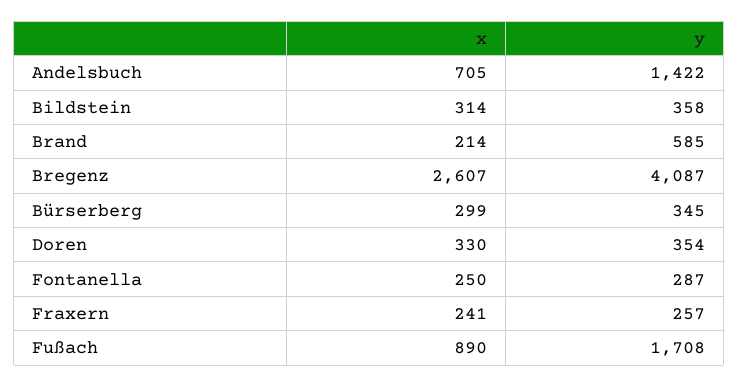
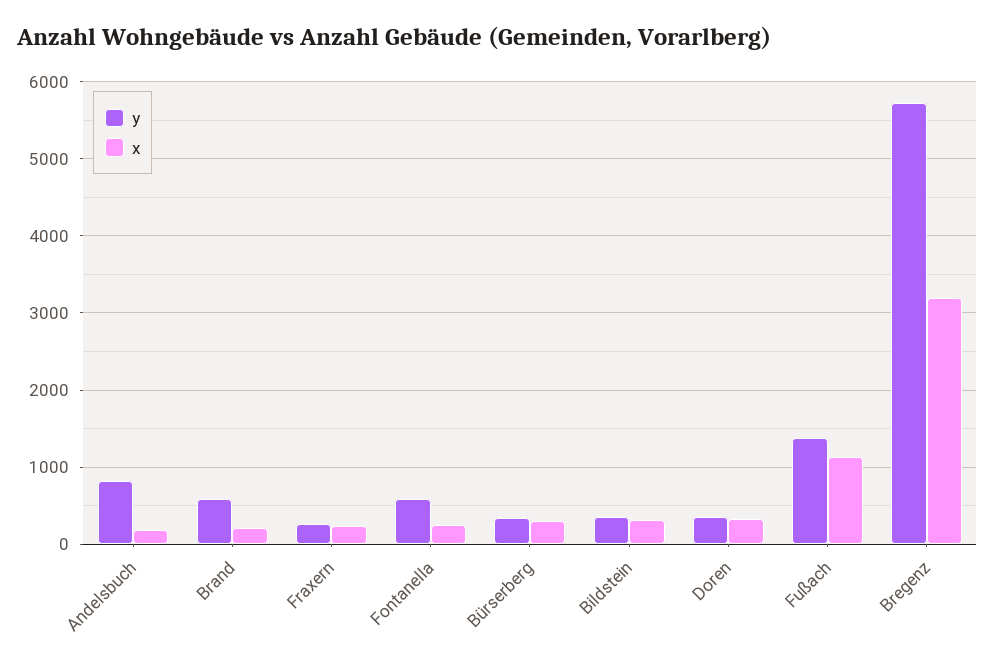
  {
    "x": {
-     "Andelsbuch": 705,
+     "Andelsbuch": 200,
      "Bildstein": 314,
      "Brand": 214,
-     "Bregenz": 2607,
+     "Bregenz": 3200,
      "Bürserberg": 299,
      "Doren": 330,
      "Fontanella": 250,
      "Fraxern": 241,
-     "Fußach": 890
+     "Fußach": 1100
    },
    "y": {
-     "Andelsbuch": 1422,
+     "Andelsbuch": 800,
      "Bildstein": 358,
      "Brand": 585,
-     "Bregenz": 4087,
+     "Bregenz": 5700,
      "Bürserberg": 345,
      "Doren": 354,
-     "Fontanella": 287,
+     "Fontanella": 600,
      "Fraxern": 257,
-     "Fußach": 1708
+     "Fußach": 1400
    }
  }

